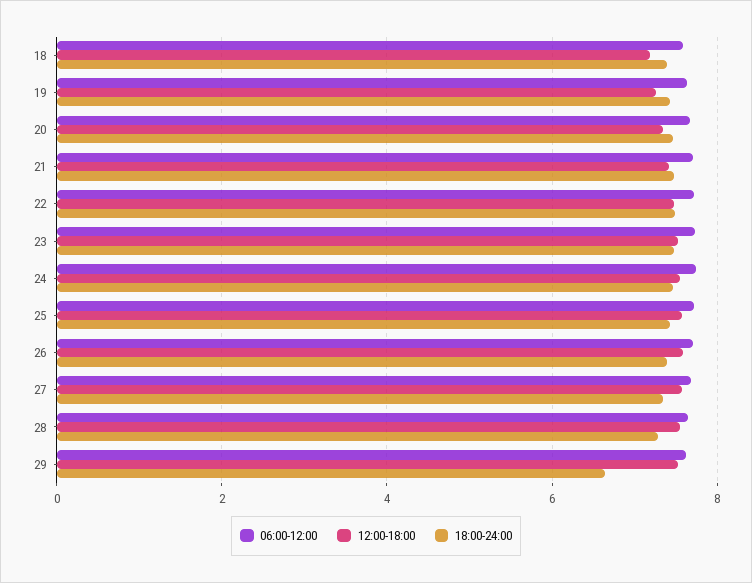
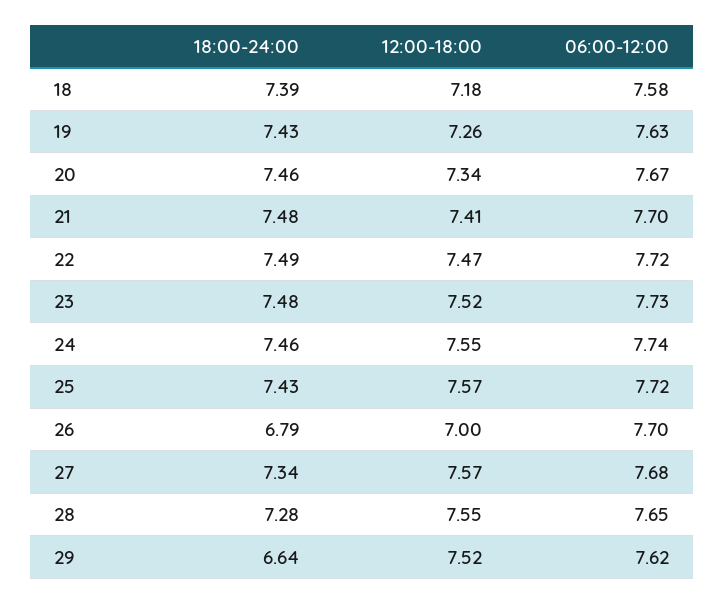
  {
    "06:00-12:00": {
      "18": 7.58,
      "19": 7.63,
      "20": 7.67,
      "21": 7.7,
      "22": 7.72,
      "23": 7.73,
      "24": 7.74,
      "25": 7.72,
      "26": 7.7,
      "27": 7.68,
      "28": 7.65,
      "29": 7.62
    },
    "12:00-18:00": {
      "18": 7.18,
      "19": 7.26,
      "20": 7.34,
      "21": 7.41,
      "22": 7.47,
      "23": 7.52,
      "24": 7.55,
      "25": 7.57,
-     "26": 7.6,
+     "26": 7,
      "27": 7.57,
      "28": 7.55,
      "29": 7.52
    },
    "18:00-24:00": {
      "18": 7.39,
      "19": 7.43,
      "20": 7.46,
      "21": 7.48,
      "22": 7.49,
      "23": 7.48,
      "24": 7.46,
      "25": 7.43,
-     "26": 7.4,
+     "26": 6.79,
      "27": 7.34,
      "28": 7.28,
      "29": 6.64
    }
  }

